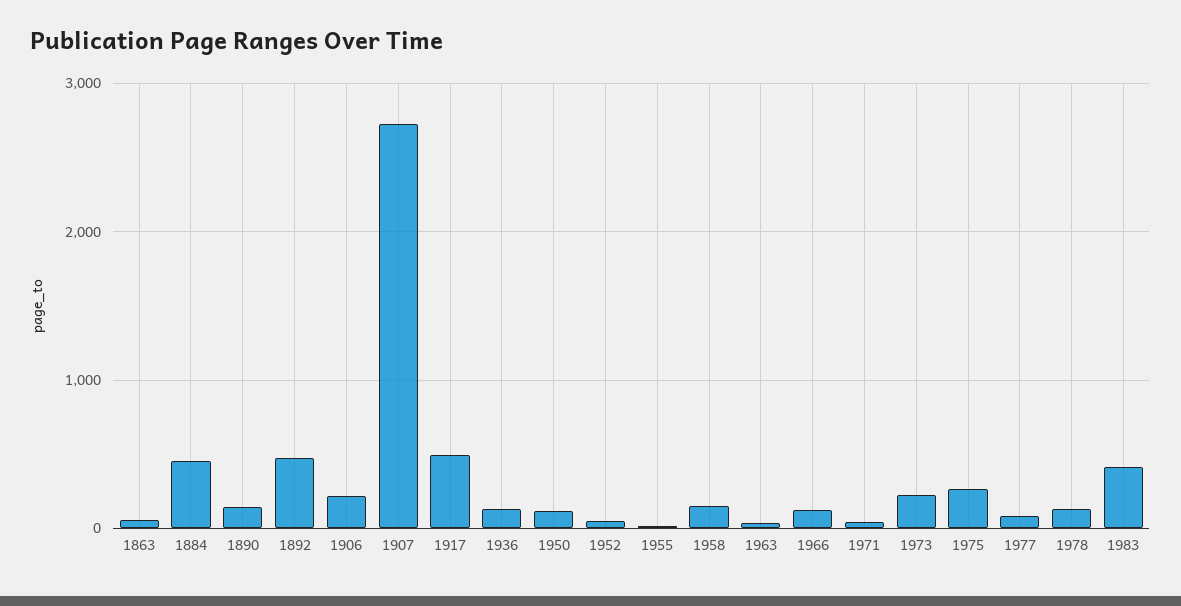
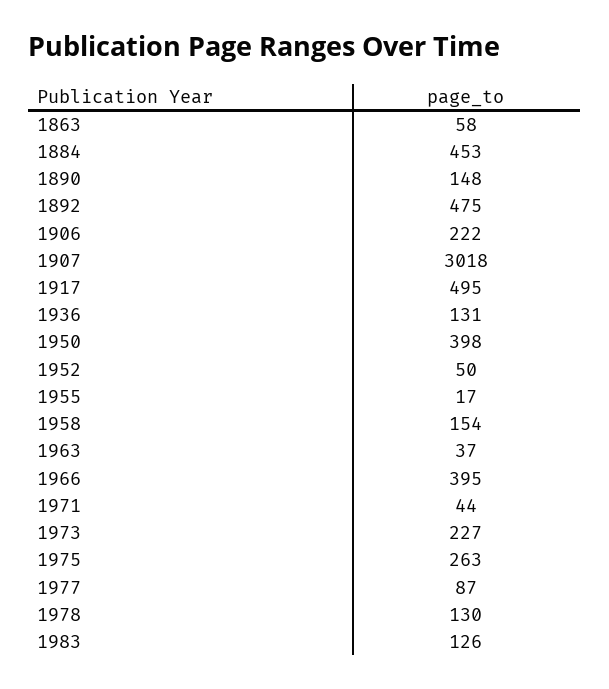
  {
    "1863": 58,
    "1884": 453,
    "1890": 148,
    "1892": 475,
    "1906": 222,
-   "1907": 2700,
+   "1907": 3018,
    "1917": 495,
    "1936": 131,
-   "1950": 100,
+   "1950": 398,
    "1952": 50,
    "1955": 17,
    "1958": 154,
    "1963": 37,
-   "1966": 100,
+   "1966": 395,
    "1971": 44,
    "1973": 227,
    "1975": 263,
    "1977": 87,
    "1978": 130,
-   "1983": 400
+   "1983": 126
  }

